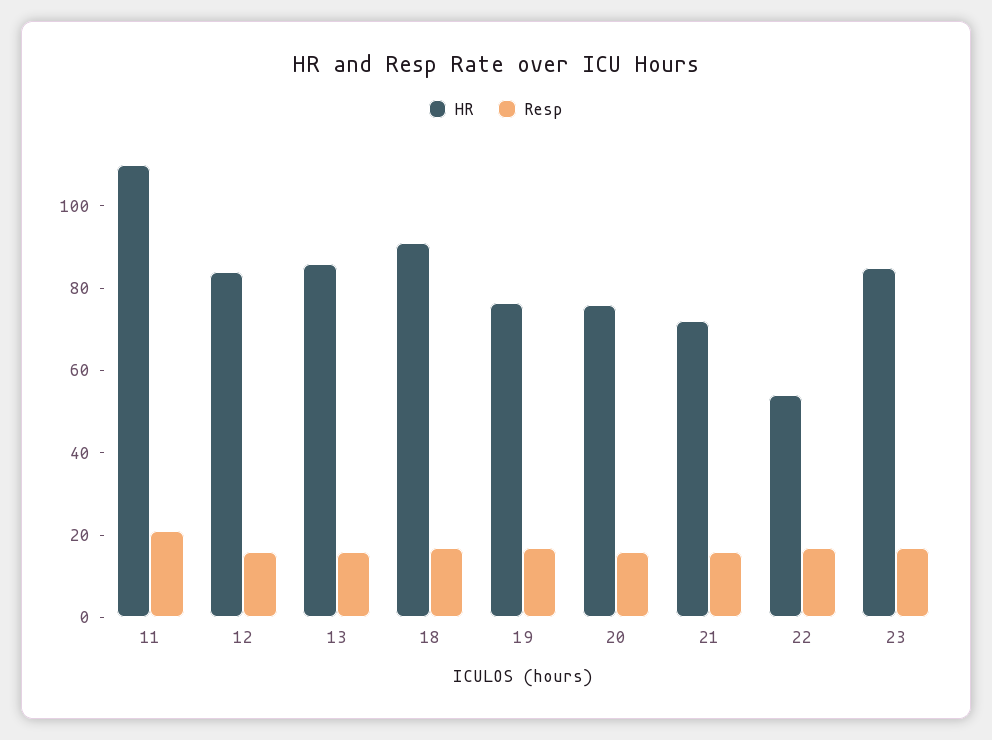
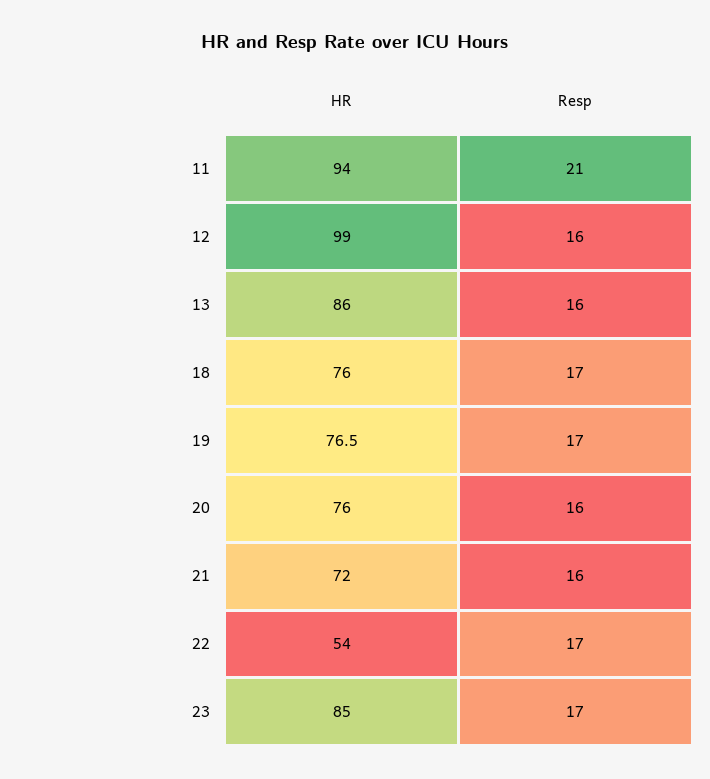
  {
    "HR": {
-     "11": 110,
+     "11": 94,
-     "12": 85,
+     "12": 99,
      "13": 86,
-     "18": 90,
+     "18": 76,
      "19": 76.5,
      "20": 76,
      "21": 72,
      "22": 54,
      "23": 85
    },
    "Resp": {
      "11": 21,
      "12": 16,
      "13": 16,
      "18": 17,
      "19": 17,
      "20": 16,
      "21": 16,
      "22": 17,
      "23": 17
    }
  }

